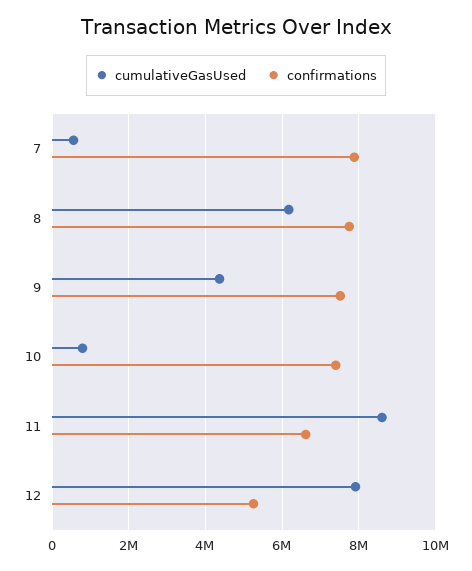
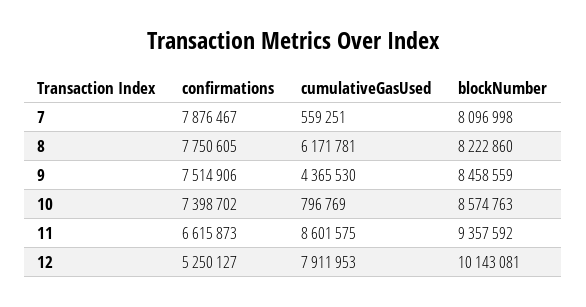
  {
    "cumulativeGasUsed": {
      "7": 559251,
      "8": 6171781,
      "9": 4365530,
      "10": 796769,
      "11": 8601575,
      "12": 7911953
    },
    "confirmations": {
      "7": 7876467,
      "8": 7750605,
      "9": 7514906,
      "10": 7398702,
      "11": 6615873,
      "12": 5250127
-   }
+   },
+   "blockNumber": {
+     "7": 8096998,
+     "8": 8222860,
+     "9": 8458559,
+     "10": 8574763,
+     "11": 9357592,
+     "12": 10143081
+   }
  }

